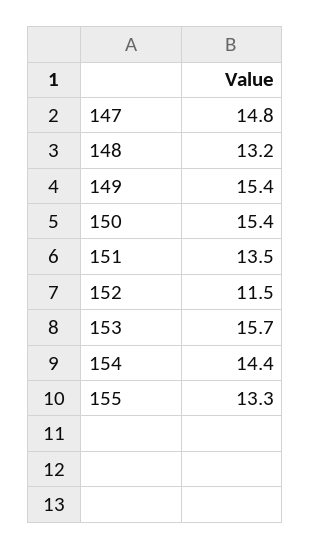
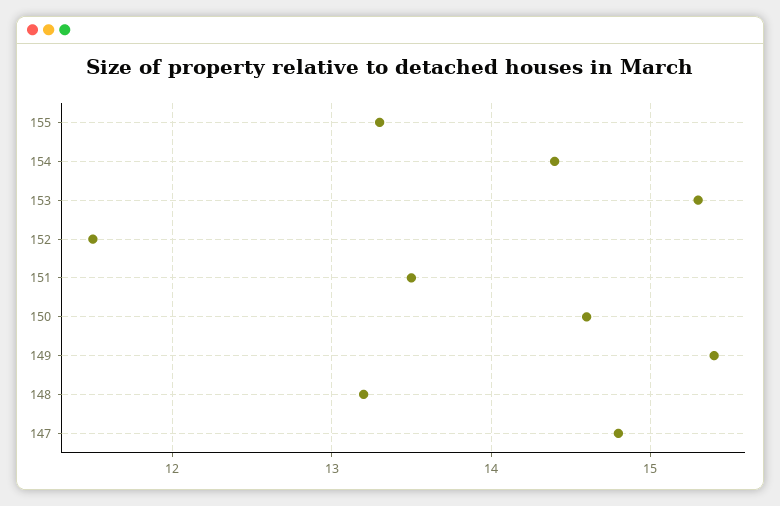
  {
    "147": 14.8,
    "148": 13.2,
    "149": 15.4,
-   "150": 15.4,
+   "150": 14.6,
    "151": 13.5,
    "152": 11.5,
-   "153": 15.7,
+   "153": 15.3,
    "154": 14.4,
    "155": 13.3
  }

